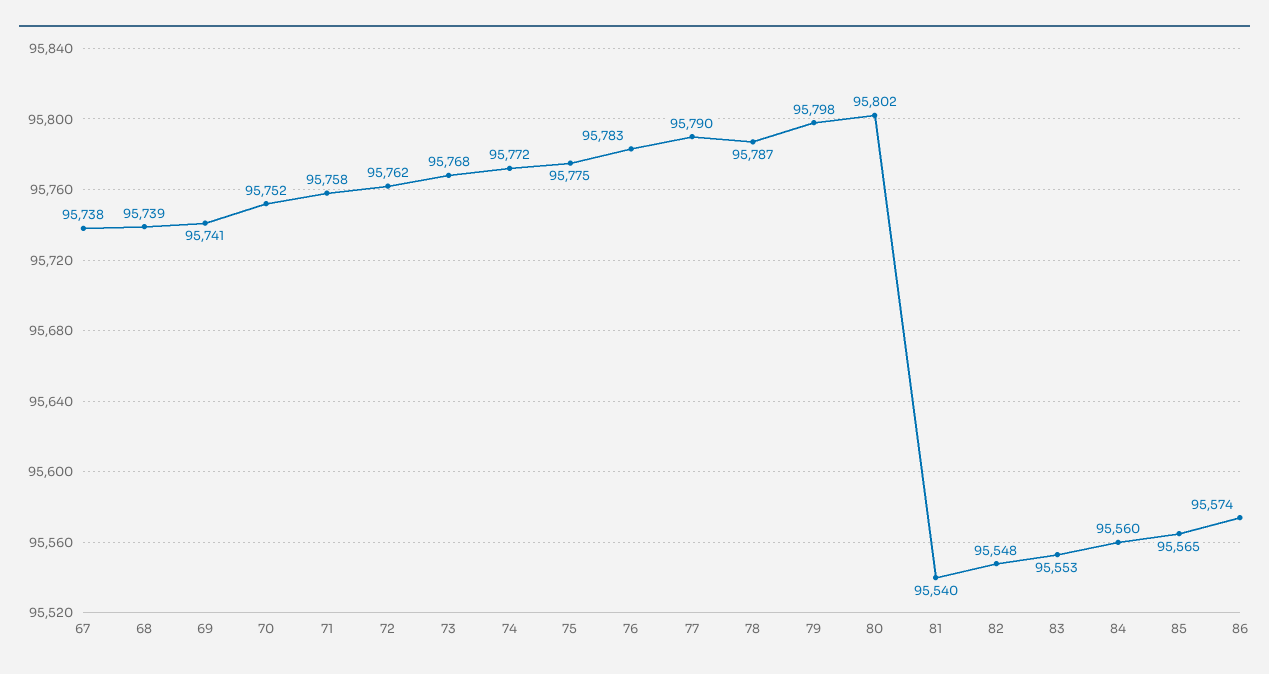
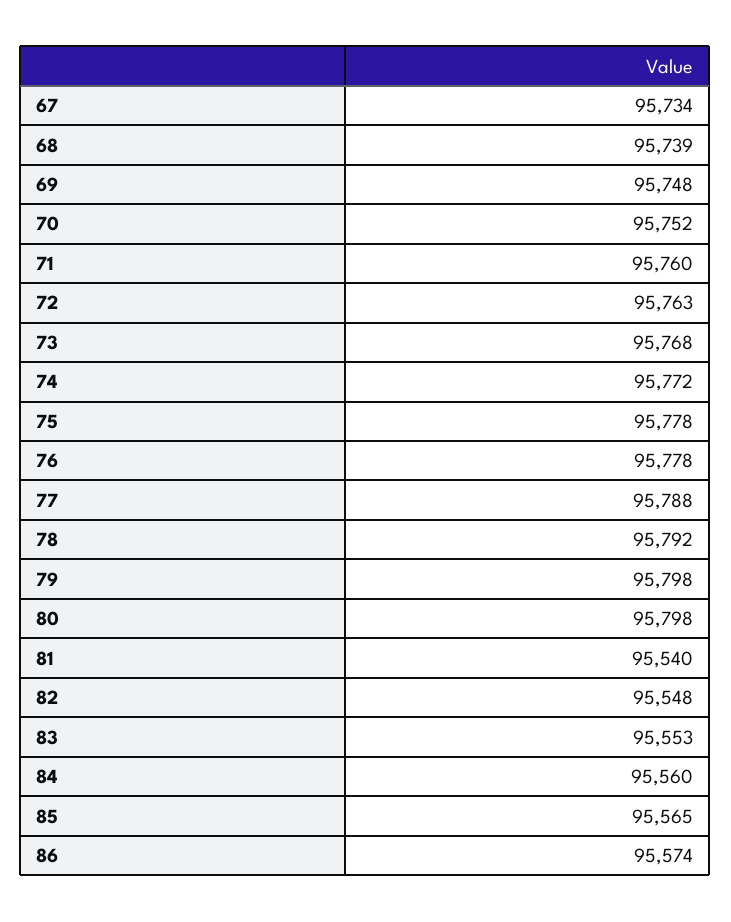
  {
-   "67": 95738,
+   "67": 95734,
    "68": 95739,
-   "69": 95741,
+   "69": 95748,
    "70": 95752,
-   "71": 95758,
+   "71": 95760,
-   "72": 95762,
+   "72": 95763,
    "73": 95768,
    "74": 95772,
-   "75": 95775,
+   "75": 95778,
-   "76": 95783,
+   "76": 95778,
-   "77": 95790,
+   "77": 95788,
-   "78": 95787,
+   "78": 95792,
    "79": 95798,
-   "80": 95802,
+   "80": 95798,
    "81": 95540,
    "82": 95548,
    "83": 95553,
    "84": 95560,
    "85": 95565,
    "86": 95574
  }

